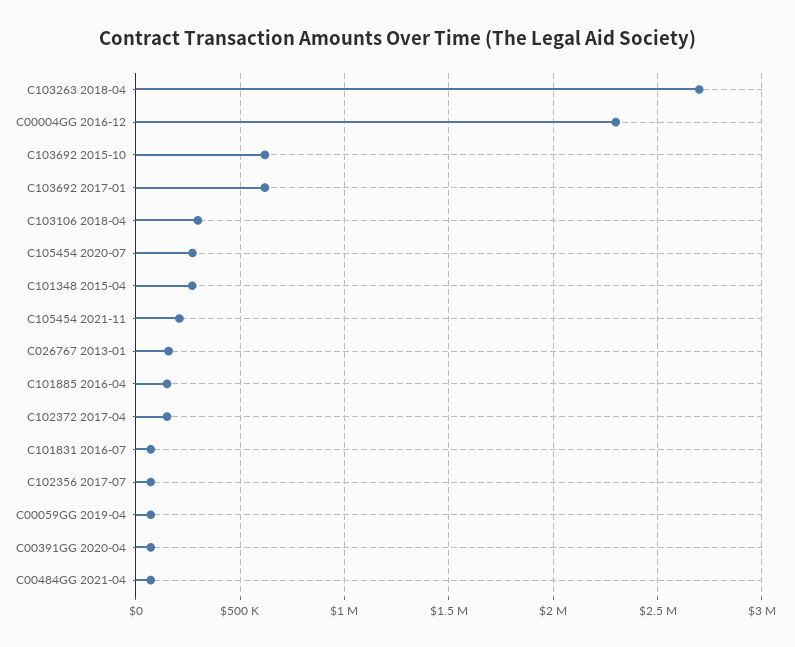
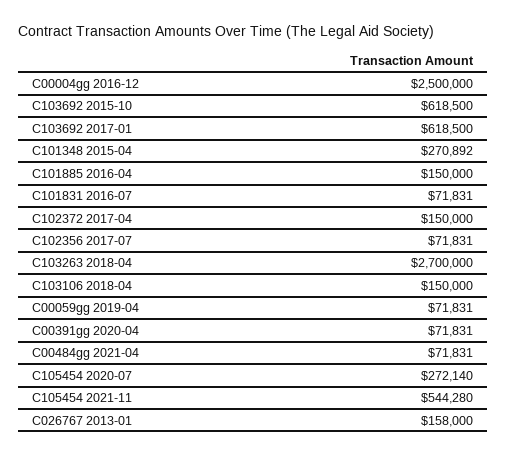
  {
    "C103263 2018-04": 2700000,
-   "C00004GG 2016-12": 2300000,
+   "C00004GG 2016-12": 2500000,
    "C103692 2015-10": 618500,
    "C103692 2017-01": 618500,
-   "C103106 2018-04": 300000,
+   "C103106 2018-04": 150000,
    "C105454 2020-07": 272140,
    "C101348 2015-04": 270892,
-   "C105454 2021-11": 200000,
+   "C105454 2021-11": 544280,
    "C026767 2013-01": 158000,
    "C101885 2016-04": 150000,
    "C102372 2017-04": 150000,
    "C101831 2016-07": 71831,
    "C102356 2017-07": 71831,
    "C00059GG 2019-04": 71831,
    "C00391GG 2020-04": 71831,
    "C00484GG 2021-04": 71831
  }

